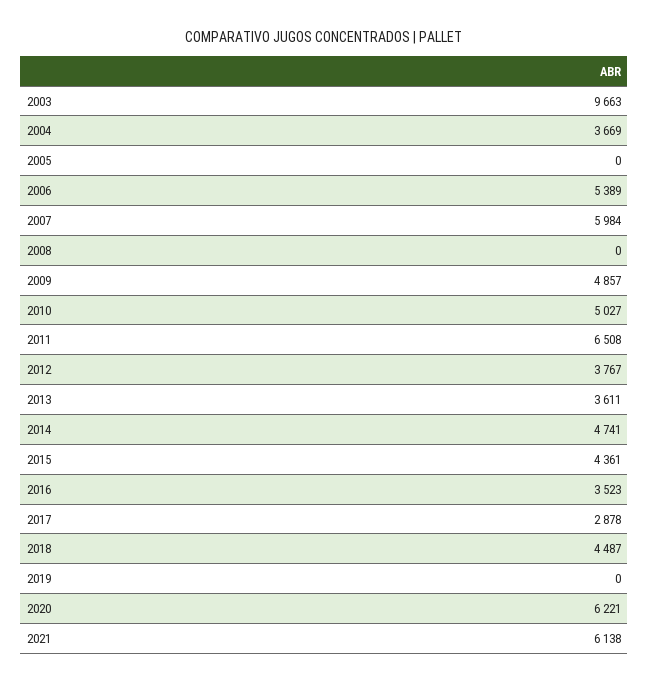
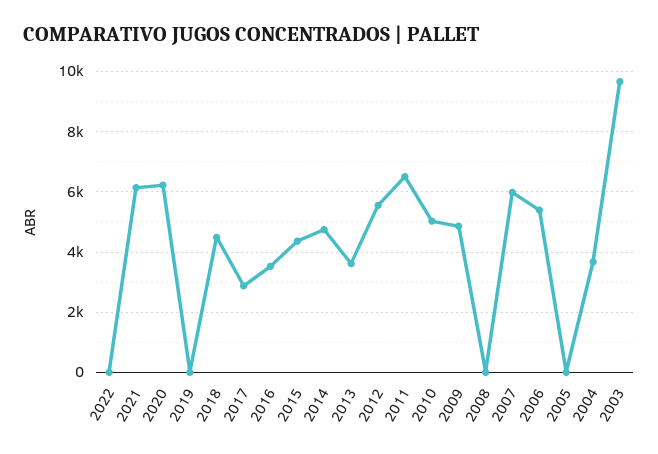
  {
    "2003": 9663,
    "2004": 3669,
    "2005": 0,
    "2006": 5389,
    "2007": 5984,
    "2008": 0,
    "2009": 4857,
    "2010": 5027,
    "2011": 6508,
-   "2012": 3767,
+   "2012": 5600,
    "2013": 3611,
    "2014": 4741,
    "2015": 4361,
    "2016": 3523,
    "2017": 2878,
    "2018": 4487,
    "2019": 0,
    "2020": 6221,
-   "2021": 6138
+   "2021": 6138,
+   "2022": 0
  }

